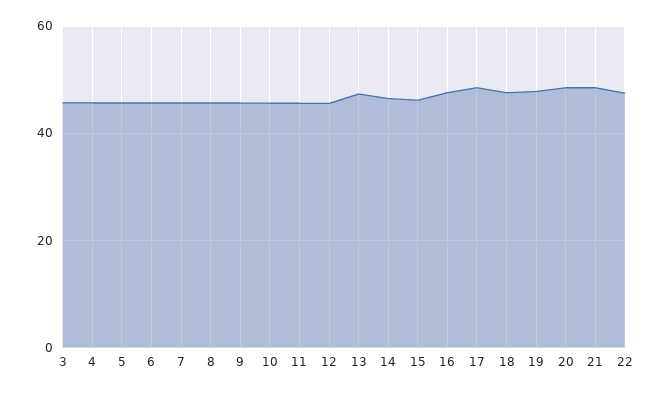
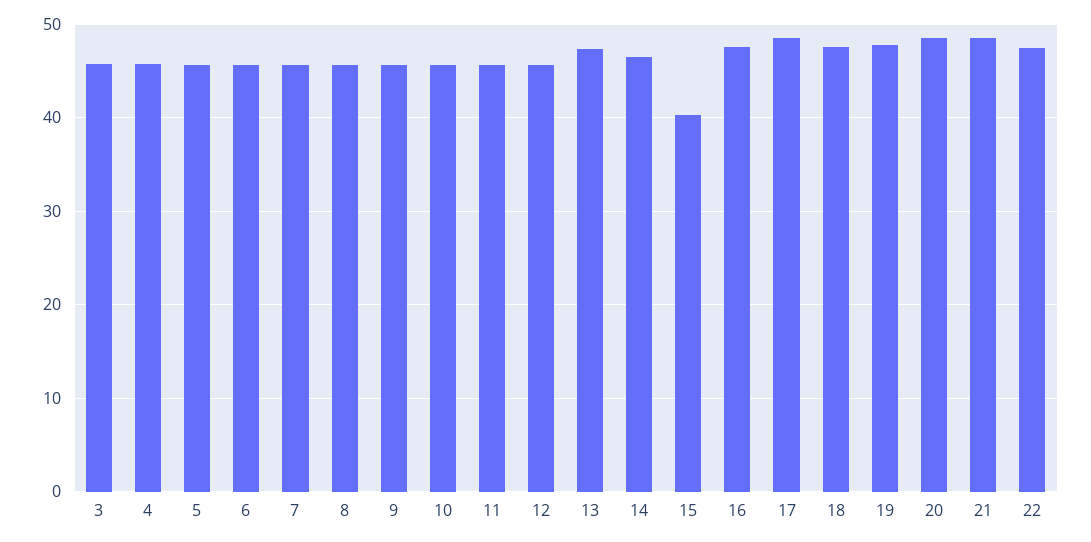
  {
    "3": 46,
    "4": 46,
    "5": 46,
    "6": 46,
    "7": 46,
    "8": 46,
    "9": 46,
    "10": 46,
    "11": 46,
    "12": 46,
    "13": 47,
    "14": 47,
-   "15": 46,
+   "15": 40,
    "16": 48,
    "17": 49,
    "18": 48,
    "19": 48,
    "20": 49,
    "21": 49,
    "22": 47
  }

